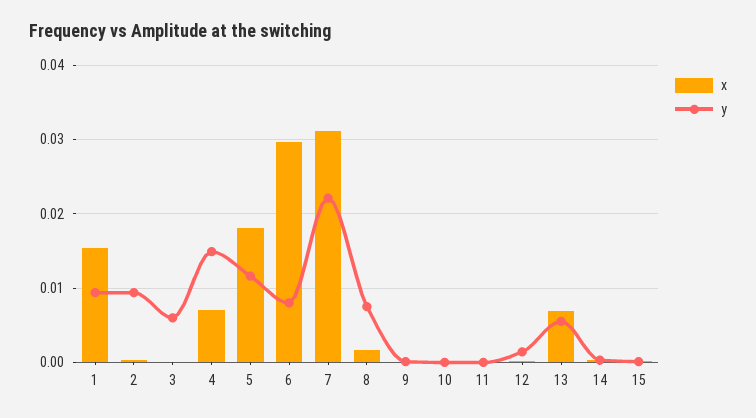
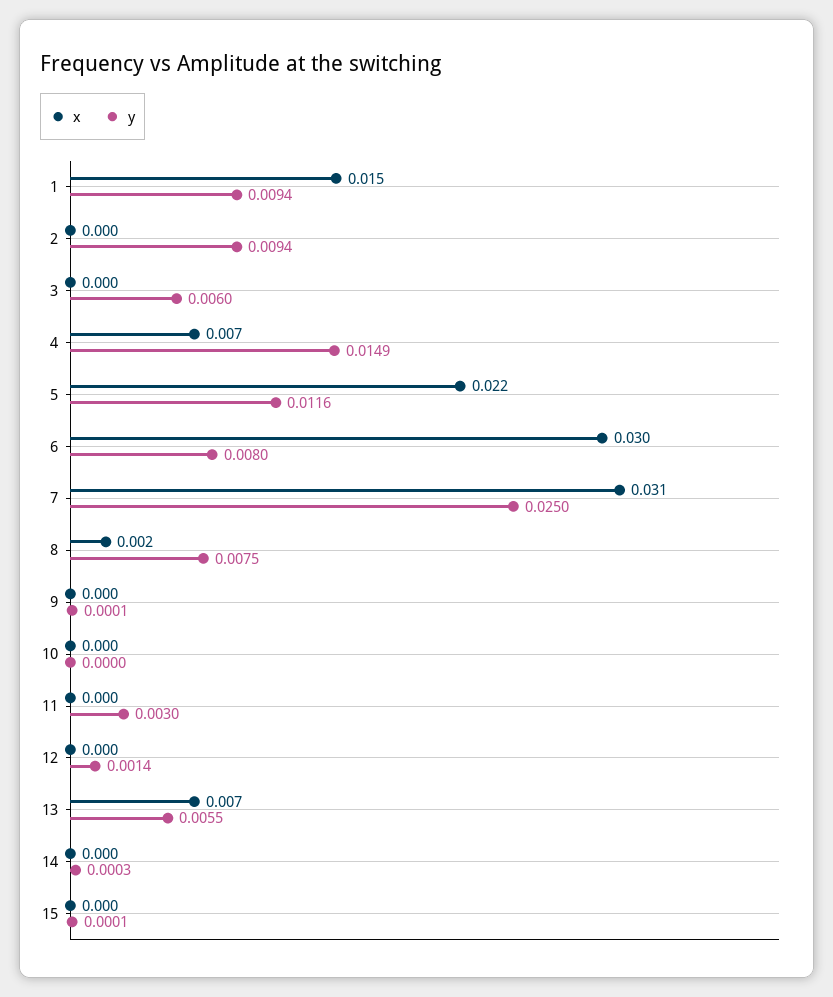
  {
    "x": {
      "1": 0.015,
      "2": 0,
      "3": 0,
      "4": 0.007,
-     "5": 0.018,
+     "5": 0.022,
      "6": 0.03,
      "7": 0.031,
      "8": 0.002,
      "9": 0,
      "10": 0,
      "11": 0,
      "12": 0,
      "13": 0.007,
      "14": 0,
      "15": 0
    },
    "y": {
      "1": 0.0094,
      "2": 0.0094,
      "3": 0.006,
      "4": 0.0149,
      "5": 0.0116,
      "6": 0.008,
-     "7": 0.022,
+     "7": 0.025,
      "8": 0.0075,
      "9": 0.0001,
      "10": 0,
-     "11": 0,
+     "11": 0.003,
      "12": 0.0014,
      "13": 0.0055,
      "14": 0.0003,
      "15": 0.0001
    }
  }

